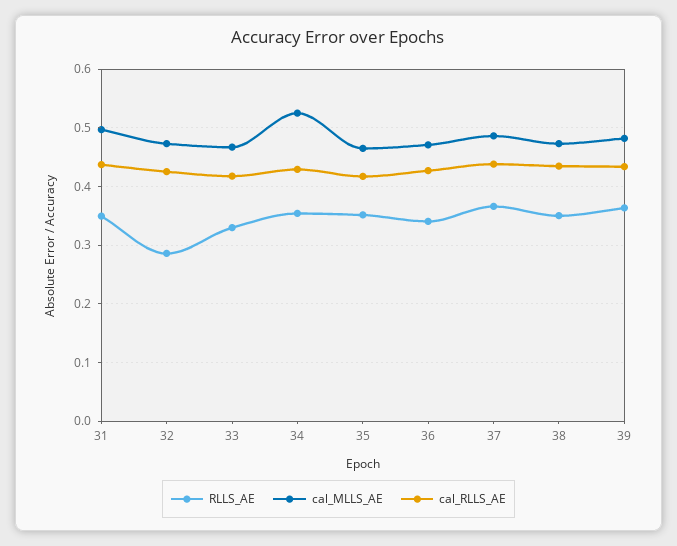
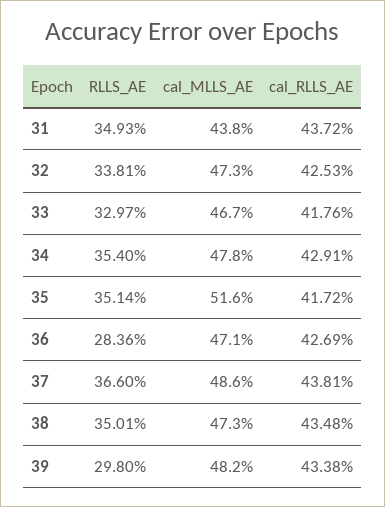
  {
    "RLLS_AE": {
      "31": 0.3493,
-     "32": 0.28,
+     "32": 0.3381,
      "33": 0.3297,
      "34": 0.354,
      "35": 0.3514,
-     "36": 0.34,
+     "36": 0.2836,
      "37": 0.366,
      "38": 0.3501,
-     "39": 0.36
+     "39": 0.298
    },
    "cal_MLLS_AE": {
-     "31": 0.5,
+     "31": 0.438,
      "32": 0.473,
      "33": 0.467,
-     "34": 0.52,
+     "34": 0.478,
-     "35": 0.46,
+     "35": 0.516,
      "36": 0.471,
      "37": 0.486,
      "38": 0.473,
      "39": 0.482
    },
    "cal_RLLS_AE": {
      "31": 0.4372,
      "32": 0.4253,
      "33": 0.4176,
      "34": 0.4291,
      "35": 0.4172,
      "36": 0.4269,
      "37": 0.4381,
      "38": 0.4348,
      "39": 0.4338
    }
  }

